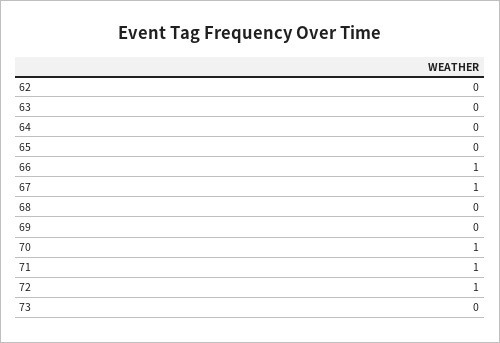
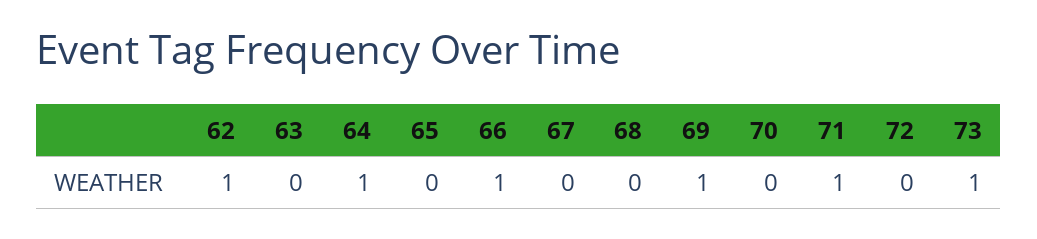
  {
-   "62": 0,
+   "62": 1,
    "63": 0,
-   "64": 0,
+   "64": 1,
    "65": 0,
    "66": 1,
-   "67": 1,
+   "67": 0,
    "68": 0,
-   "69": 0,
+   "69": 1,
-   "70": 1,
+   "70": 0,
    "71": 1,
-   "72": 1,
+   "72": 0,
-   "73": 0
+   "73": 1
  }

